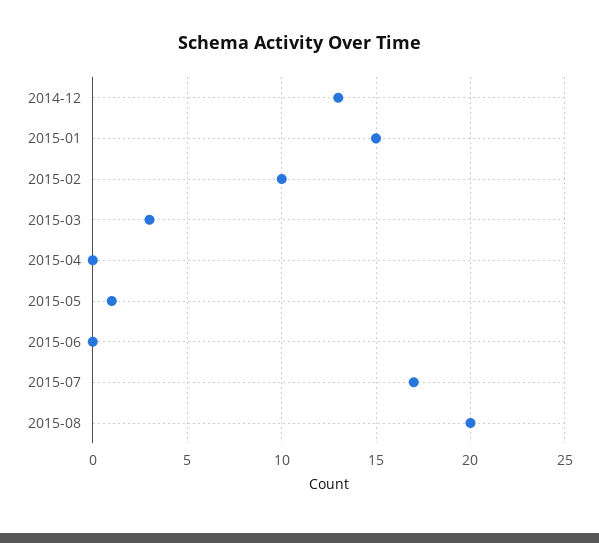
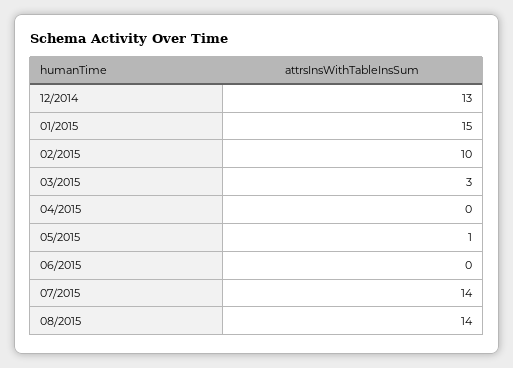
  {
    "2014-12": 13,
    "2015-01": 15,
    "2015-02": 10,
    "2015-03": 3,
    "2015-04": 0,
    "2015-05": 1,
    "2015-06": 0,
-   "2015-07": 17,
+   "2015-07": 14,
-   "2015-08": 20
+   "2015-08": 14
  }

